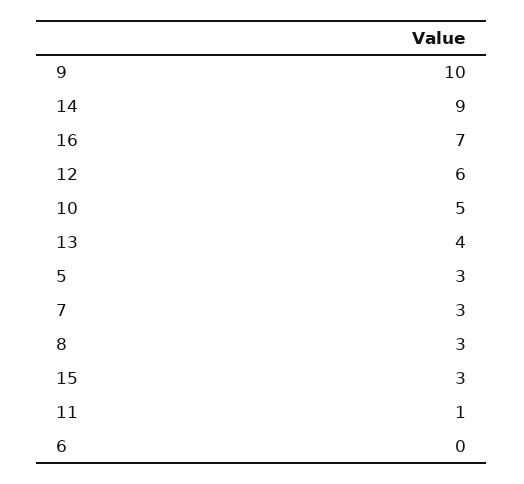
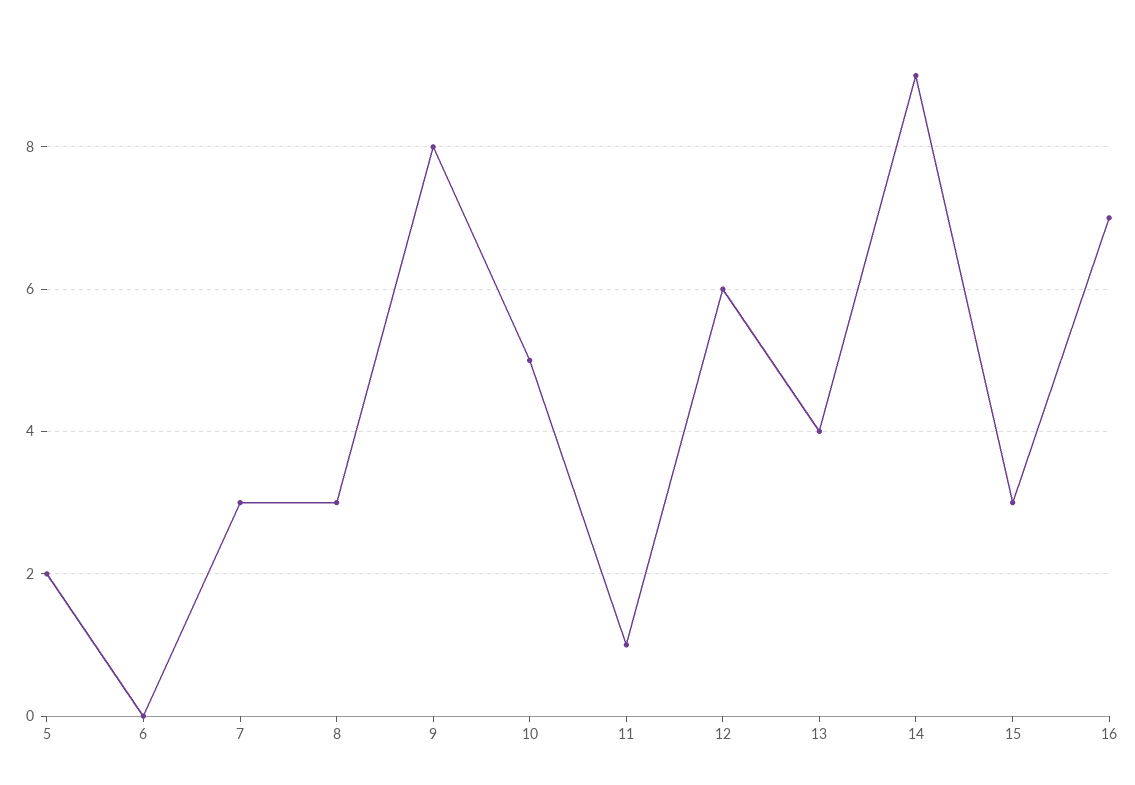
  {
-   "9": 10,
+   "9": 8,
    "14": 9,
    "16": 7,
    "12": 6,
    "10": 5,
    "13": 4,
-   "5": 3,
+   "5": 2,
    "7": 3,
    "8": 3,
    "15": 3,
    "11": 1,
    "6": 0
  }

